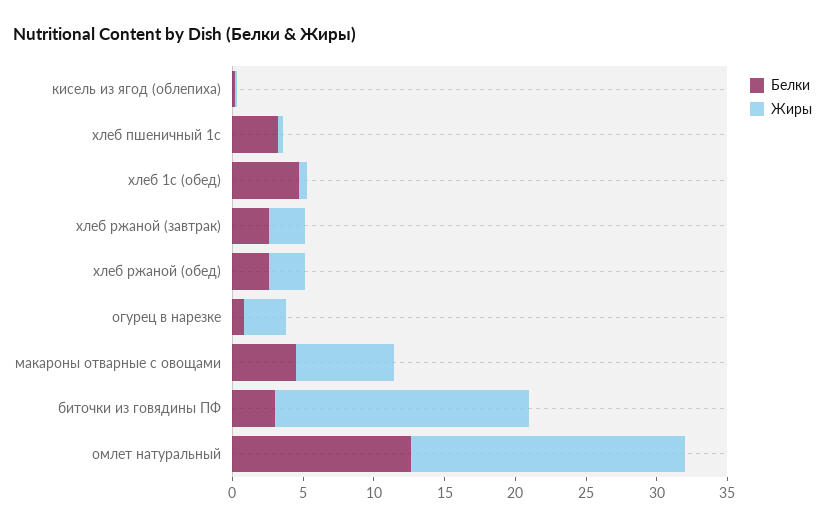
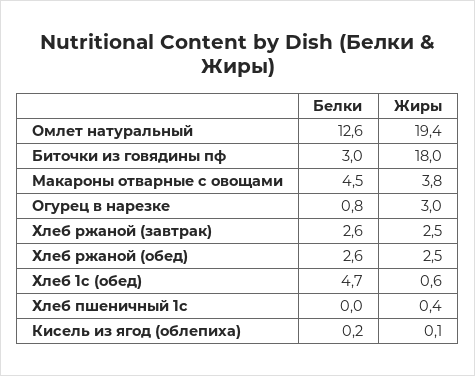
  {
    "Белки": {
      "кисель из ягод (облепиха)": 0.2,
-     "хлеб пшеничный 1с": 3,
+     "хлеб пшеничный 1с": 0,
      "хлеб 1с (обед)": 4.7,
      "хлеб ржаной (завтрак)": 2.6,
      "хлеб ржаной (обед)": 2.6,
      "огурец в нарезке": 0.8,
      "макароны отварные с овощами": 4.5,
      "биточки из говядины ПФ": 3,
      "омлет натуральный": 12.6
    },
    "Жиры": {
      "кисель из ягод (облепиха)": 0.1,
      "хлеб пшеничный 1с": 0.4,
      "хлеб 1с (обед)": 0.6,
      "хлеб ржаной (завтрак)": 2.5,
      "хлеб ржаной (обед)": 2.5,
      "огурец в нарезке": 3,
-     "макароны отварные с овощами": 7,
+     "макароны отварные с овощами": 3.8,
      "биточки из говядины ПФ": 18,
      "омлет натуральный": 19.4
    }
  }

